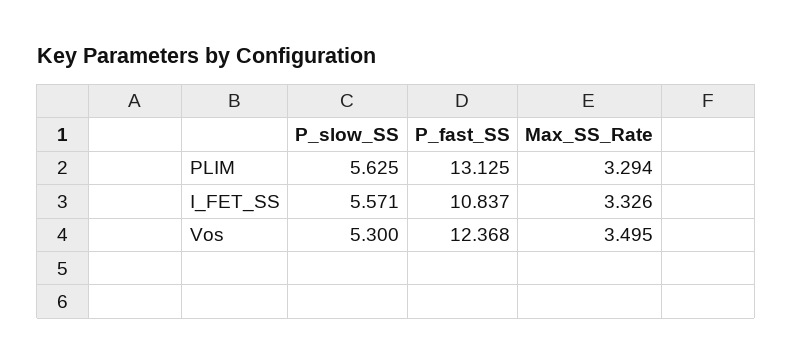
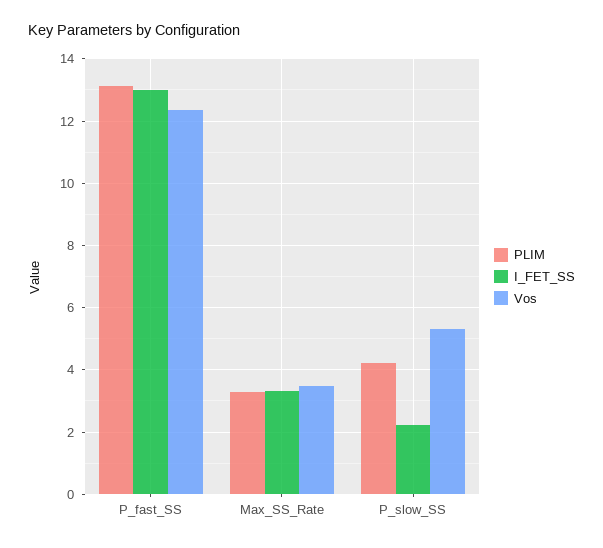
  {
    "PLIM": {
-     "P_slow_SS": 5.625,
+     "P_slow_SS": 4.2,
      "P_fast_SS": 13.125,
      "Max_SS_Rate": 3.294
    },
    "I_FET_SS": {
-     "P_slow_SS": 5.571,
+     "P_slow_SS": 2.2,
-     "P_fast_SS": 10.837,
+     "P_fast_SS": 13,
      "Max_SS_Rate": 3.326
    },
    "Vos": {
      "P_slow_SS": 5.3,
      "P_fast_SS": 12.368,
      "Max_SS_Rate": 3.495
    }
  }

